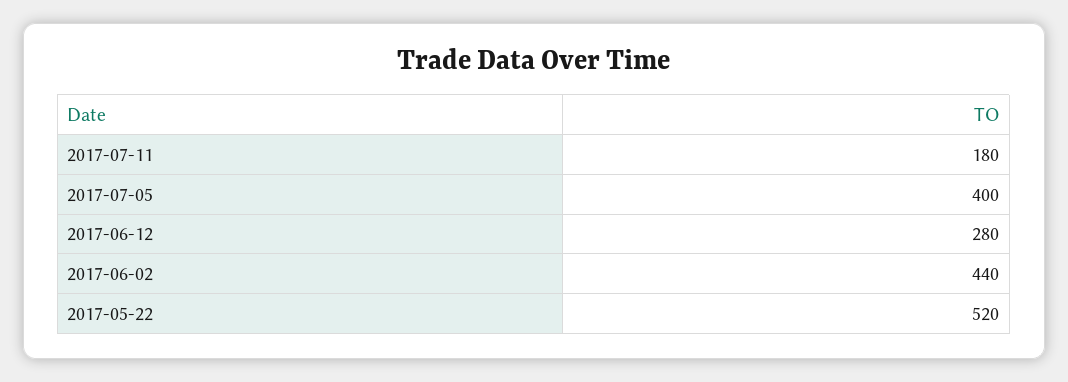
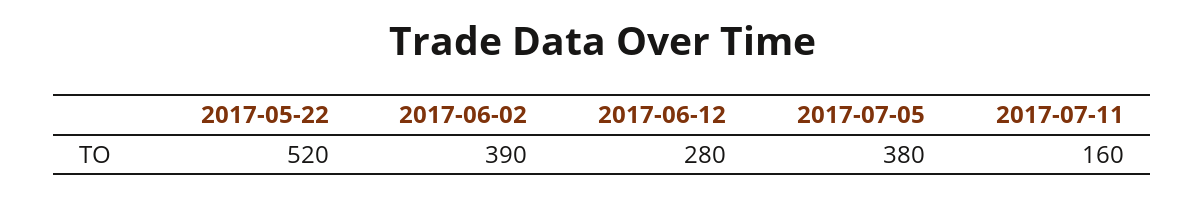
  {
-   "2017-07-11": 180,
+   "2017-07-11": 160,
-   "2017-07-05": 400,
+   "2017-07-05": 380,
    "2017-06-12": 280,
-   "2017-06-02": 440,
+   "2017-06-02": 390,
    "2017-05-22": 520
  }

